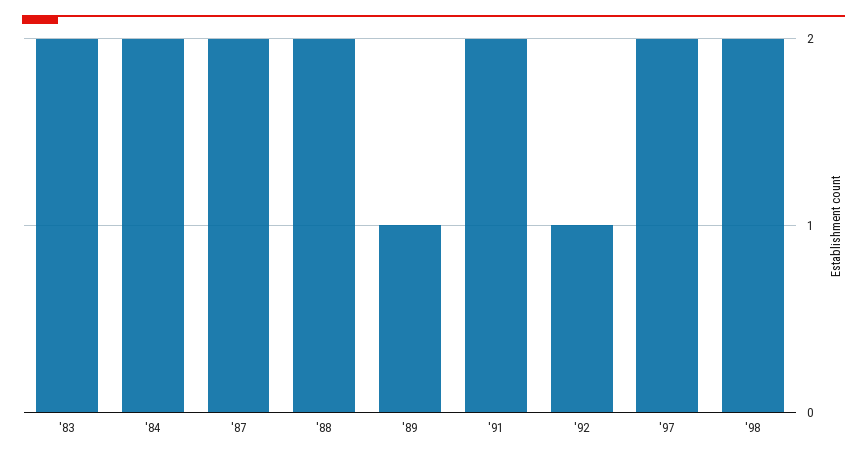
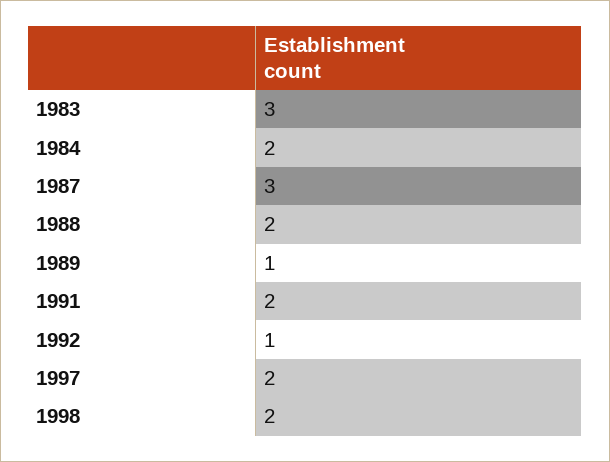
  {
-   "'83": 2,
+   "'83": 3,
    "'84": 2,
-   "'87": 2,
+   "'87": 3,
    "'88": 2,
    "'89": 1,
    "'91": 2,
    "'92": 1,
    "'97": 2,
    "'98": 2
  }

